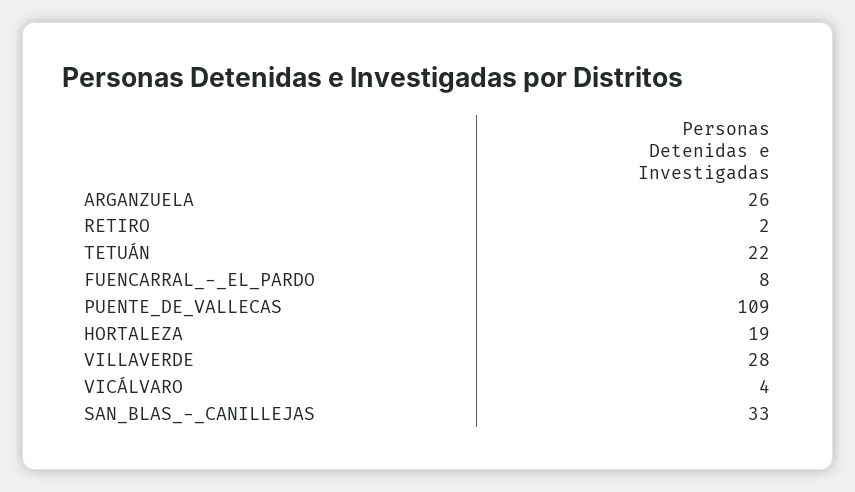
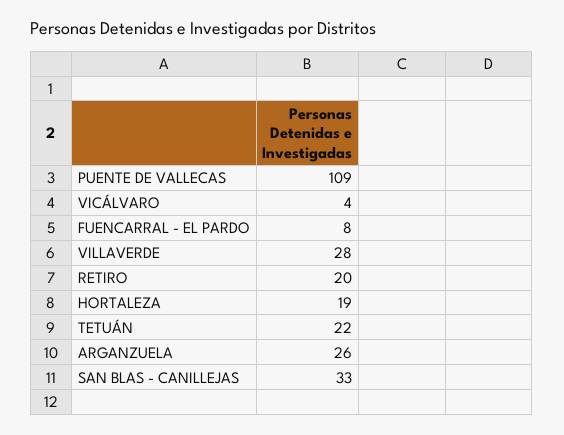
  {
    "ARGANZUELA": 26,
-   "RETIRO": 2,
+   "RETIRO": 20,
    "TETUÁN": 22,
    "FUENCARRAL_-_EL_PARDO": 8,
    "PUENTE_DE_VALLECAS": 109,
    "HORTALEZA": 19,
    "VILLAVERDE": 28,
    "VICÁLVARO": 4,
    "SAN_BLAS_-_CANILLEJAS": 33
  }

